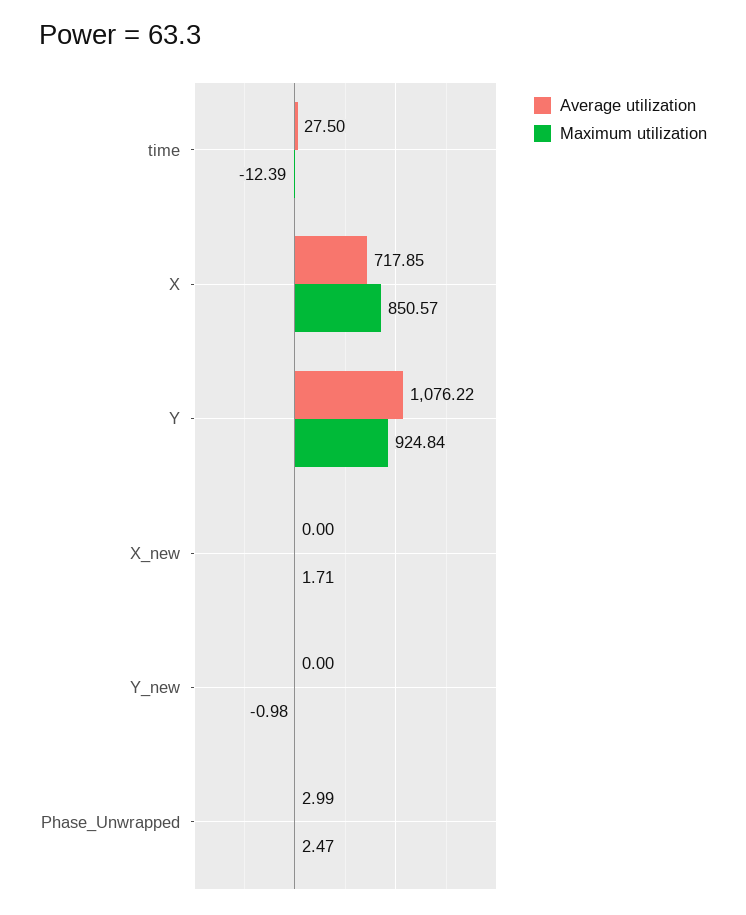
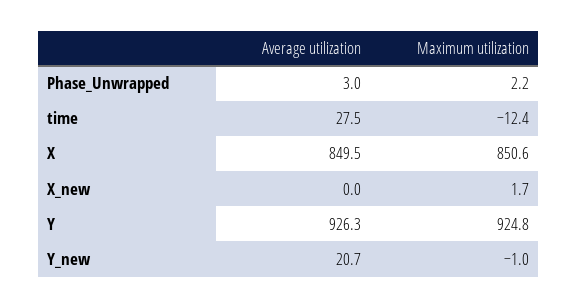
  {
    "Average utilization": {
      "time": 27.5,
-     "X": 717.85,
+     "X": 849.5,
-     "Y": 1076.22,
+     "Y": 926.3,
      "X_new": 0,
-     "Y_new": 0,
+     "Y_new": 20.7,
      "Phase_Unwrapped": 2.99
    },
    "Maximum utilization": {
      "time": -12.39,
      "X": 850.57,
      "Y": 924.84,
      "X_new": 1.71,
      "Y_new": -0.98,
-     "Phase_Unwrapped": 2.47
+     "Phase_Unwrapped": 2.2
    }
  }

